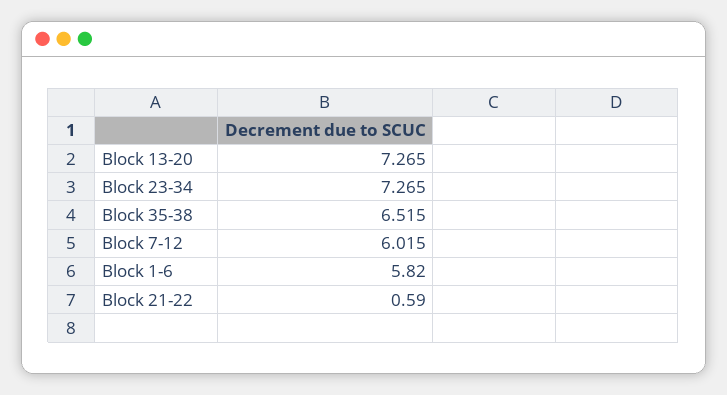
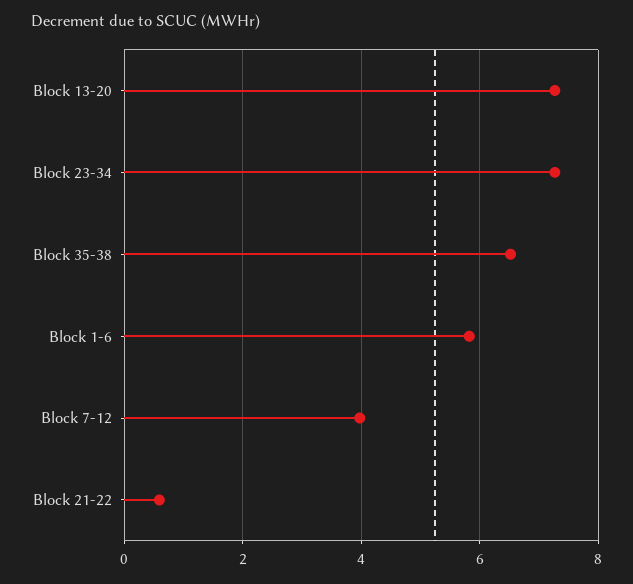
  {
    "Block 13-20": 7.265,
    "Block 23-34": 7.265,
    "Block 35-38": 6.515,
-   "Block 7-12": 6.015,
+   "Block 7-12": 4,
    "Block 1-6": 5.82,
    "Block 21-22": 0.59
  }

